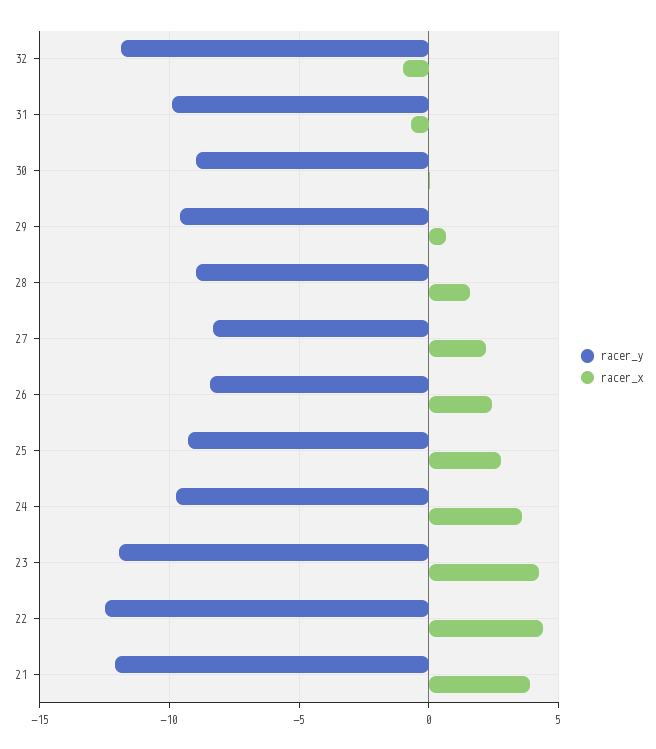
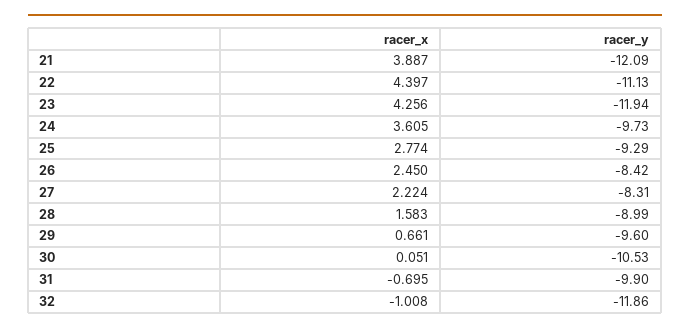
  {
    "racer_y": {
      "32": -11.86,
      "31": -9.9,
-     "30": -9,
+     "30": -10.53,
      "29": -9.6,
      "28": -8.99,
      "27": -8.31,
      "26": -8.42,
      "25": -9.29,
      "24": -9.73,
      "23": -11.94,
-     "22": -12.5,
+     "22": -11.13,
      "21": -12.09
    },
    "racer_x": {
      "32": -1.008,
      "31": -0.695,
      "30": 0.051,
      "29": 0.661,
      "28": 1.583,
      "27": 2.224,
      "26": 2.45,
      "25": 2.774,
      "24": 3.605,
      "23": 4.256,
      "22": 4.397,
      "21": 3.887
    }
  }

